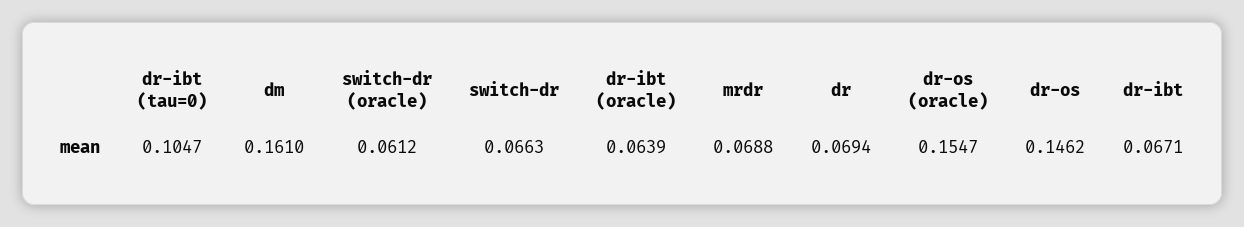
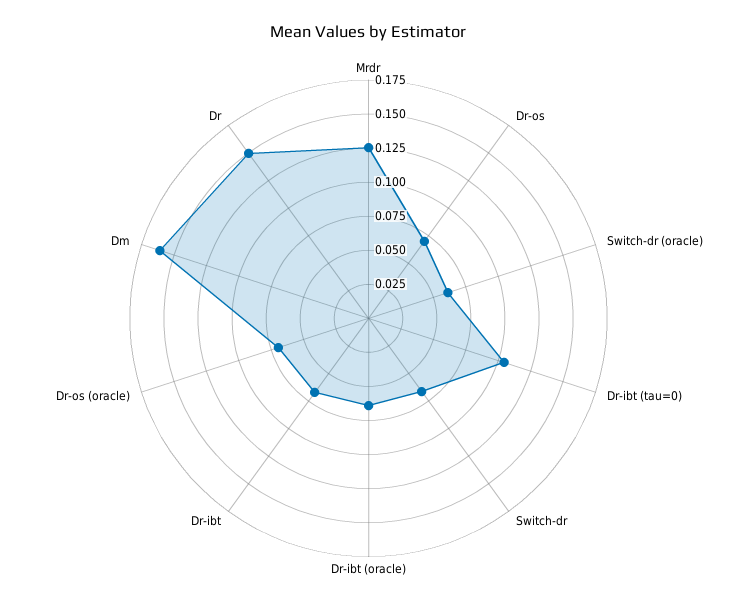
  {
    "dr-ibt (tau=0)": 0.1047,
    "dm": 0.161,
    "switch-dr (oracle)": 0.0612,
    "switch-dr": 0.0663,
    "dr-ibt (oracle)": 0.0639,
-   "mrdr": 0.0688,
+   "mrdr": 0.125,
-   "dr": 0.0694,
+   "dr": 0.15,
-   "dr-os (oracle)": 0.1547,
+   "dr-os (oracle)": 0.075,
-   "dr-os": 0.1462,
+   "dr-os": 0.075,
    "dr-ibt": 0.0671
  }

